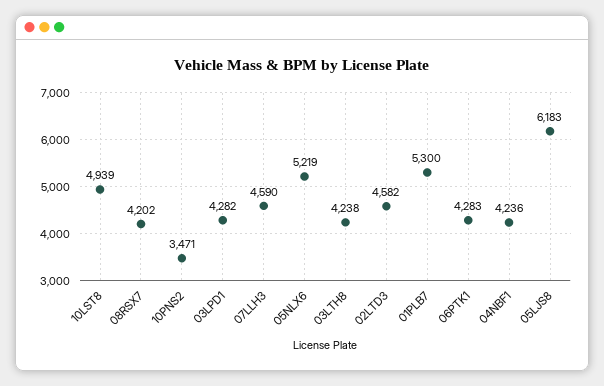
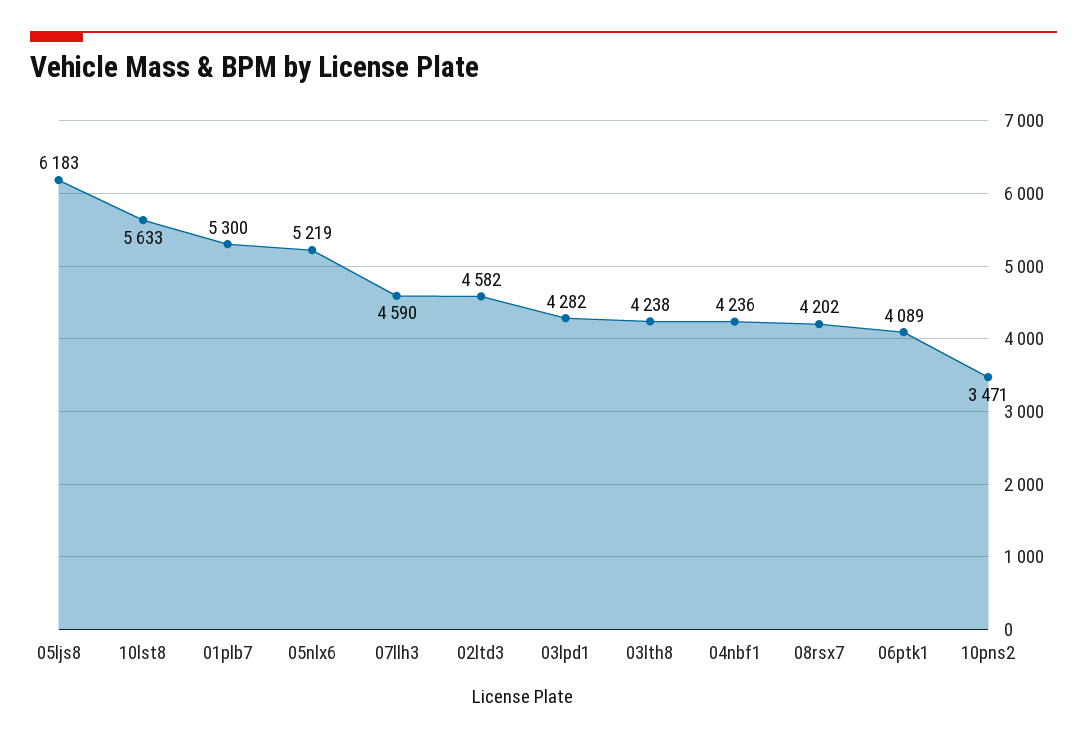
  {
-   "10LST8": 4939,
+   "10LST8": 5633,
    "08RSX7": 4202,
    "10PNS2": 3471,
    "03LPD1": 4282,
    "07LLH3": 4590,
    "05NLX6": 5219,
    "03LTH8": 4238,
    "02LTD3": 4582,
    "01PLB7": 5300,
-   "06PTK1": 4283,
+   "06PTK1": 4089,
    "04NBF1": 4236,
    "05LJS8": 6183
  }

